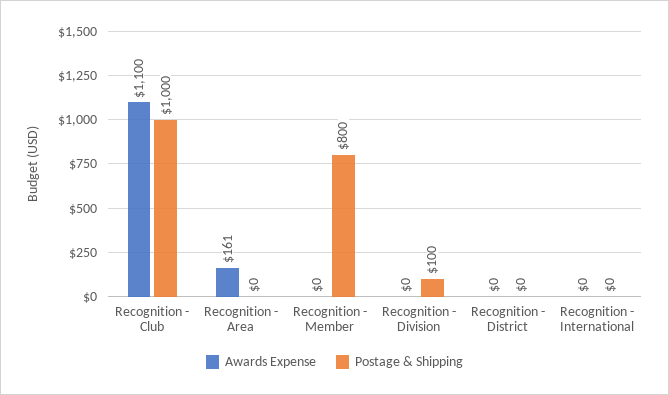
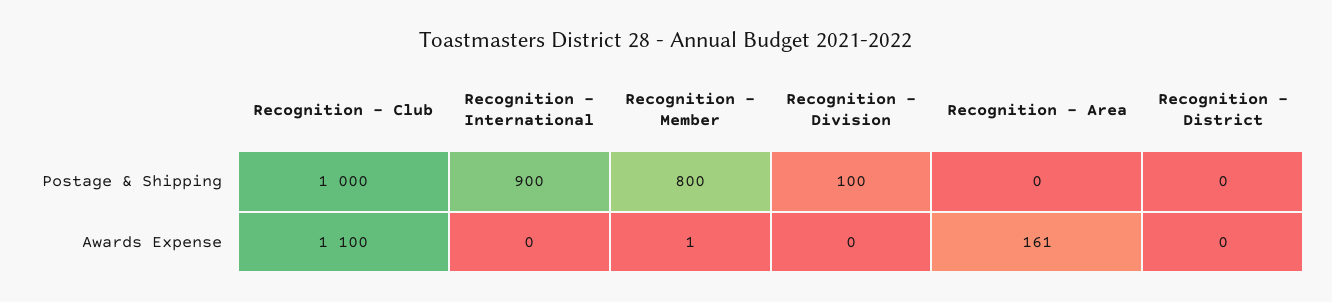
  {
    "Awards Expense": {
      "Recognition - Club": 1100,
      "Recognition - Area": 161,
-     "Recognition - Member": 0,
+     "Recognition - Member": 1,
      "Recognition - Division": 0,
      "Recognition - District": 0,
      "Recognition - International": 0
    },
    "Postage & Shipping": {
      "Recognition - Club": 1000,
      "Recognition - Area": 0,
      "Recognition - Member": 800,
      "Recognition - Division": 100,
      "Recognition - District": 0,
-     "Recognition - International": 0
+     "Recognition - International": 900
    }
  }

